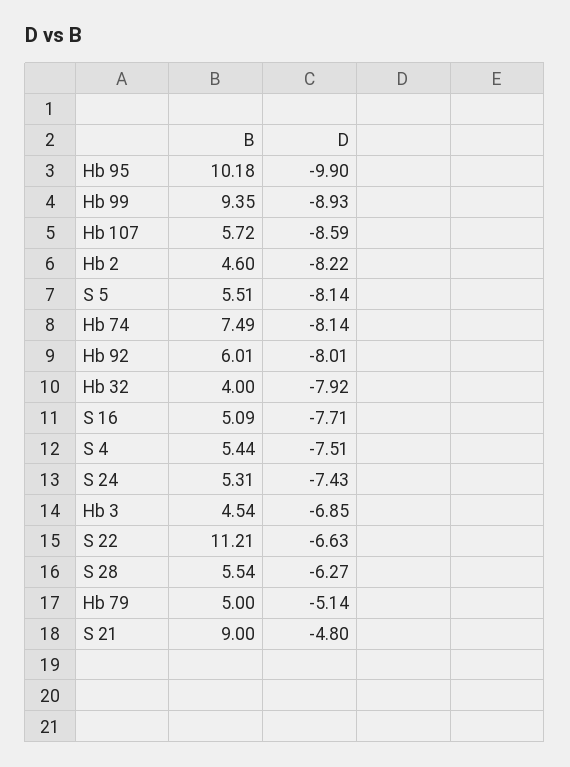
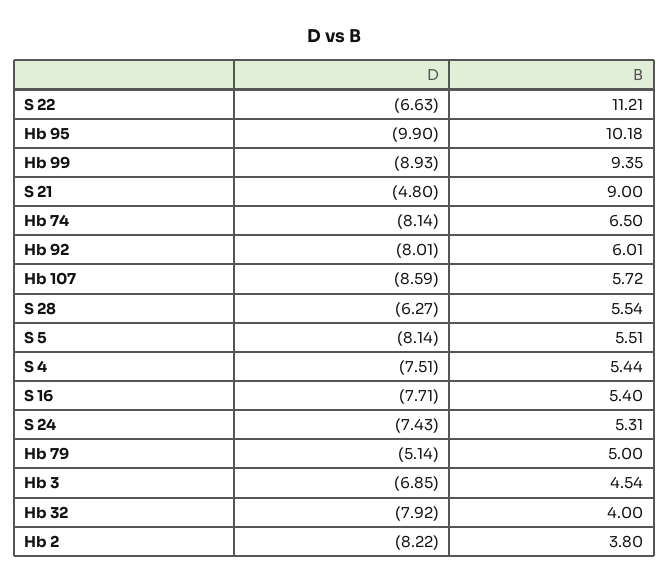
  {
    "B": {
      "Hb 95": 10.18,
      "Hb 99": 9.35,
      "Hb 107": 5.72,
-     "Hb 2": 4.6,
+     "Hb 2": 3.8,
      "S 5": 5.51,
-     "Hb 74": 7.49,
+     "Hb 74": 6.5,
      "Hb 92": 6.01,
      "Hb 32": 4,
-     "S 16": 5.09,
+     "S 16": 5.4,
      "S 4": 5.44,
      "S 24": 5.31,
      "Hb 3": 4.54,
      "S 22": 11.21,
      "S 28": 5.54,
      "Hb 79": 5,
      "S 21": 9
    },
    "D": {
      "Hb 95": -9.9,
      "Hb 99": -8.93,
      "Hb 107": -8.59,
      "Hb 2": -8.22,
      "S 5": -8.14,
      "Hb 74": -8.14,
      "Hb 92": -8.01,
      "Hb 32": -7.92,
      "S 16": -7.71,
      "S 4": -7.51,
      "S 24": -7.43,
      "Hb 3": -6.85,
      "S 22": -6.63,
      "S 28": -6.27,
      "Hb 79": -5.14,
      "S 21": -4.8
    }
  }

